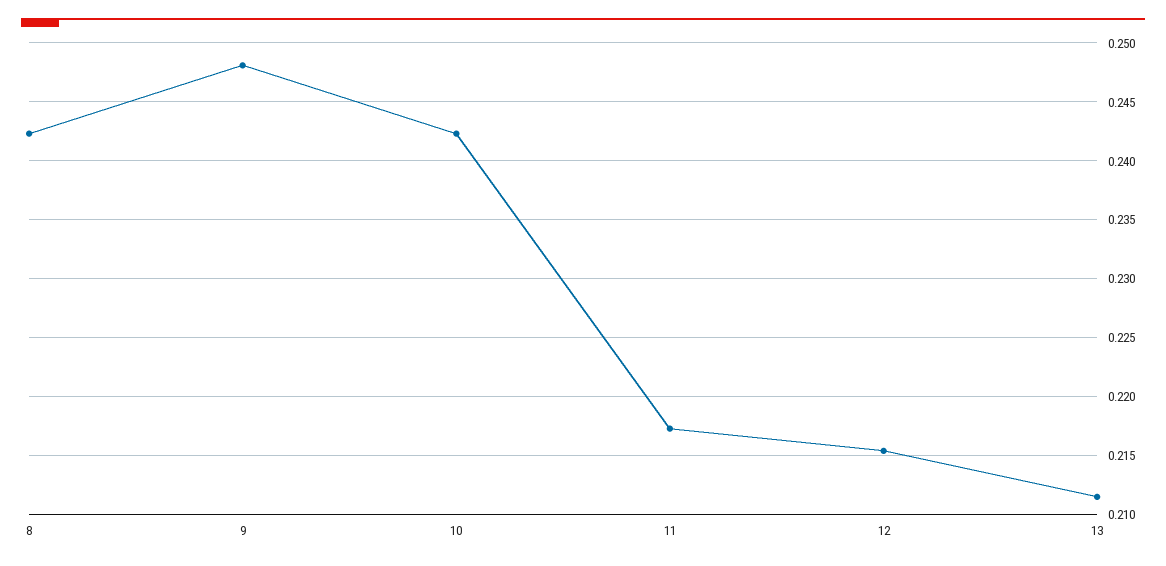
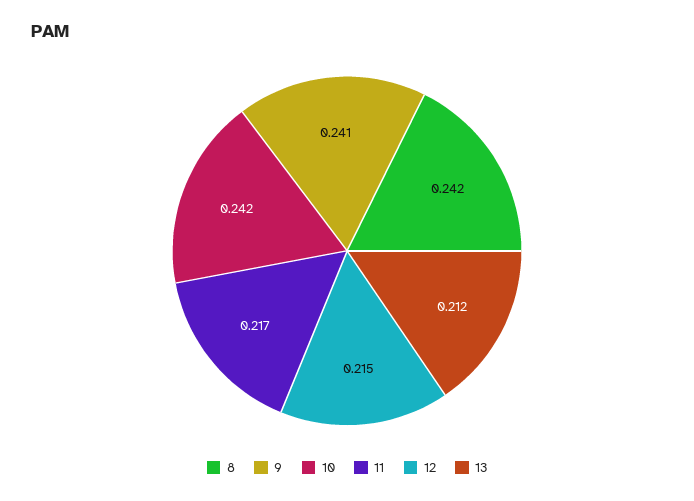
  {
    "8": 0.242,
-   "9": 0.248,
+   "9": 0.241,
    "10": 0.242,
    "11": 0.217,
    "12": 0.215,
    "13": 0.212
  }

